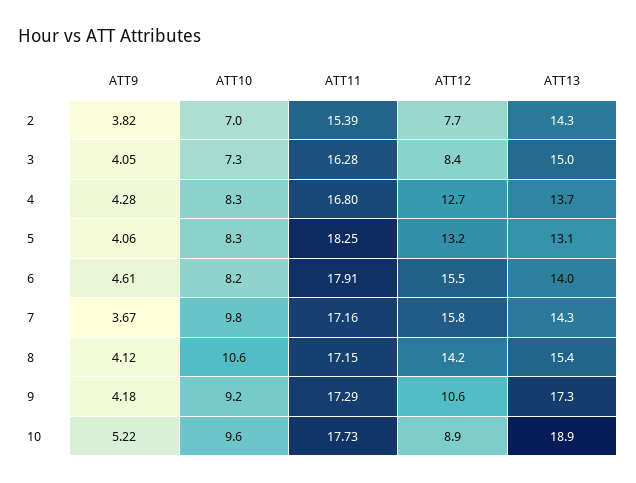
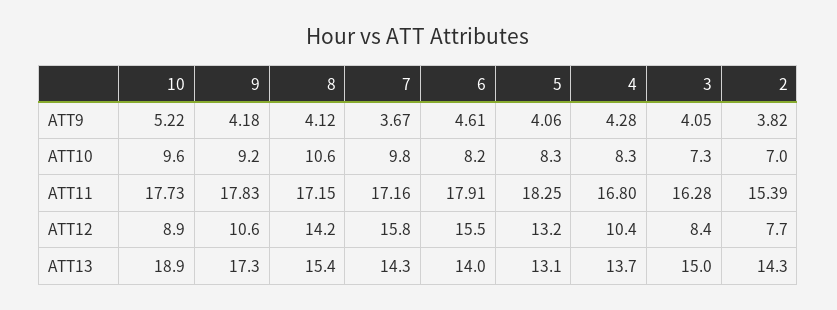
  {
    "ATT9": {
      "2": 3.82,
      "3": 4.05,
      "4": 4.28,
      "5": 4.06,
      "6": 4.61,
      "7": 3.67,
      "8": 4.12,
      "9": 4.18,
      "10": 5.22
    },
    "ATT10": {
      "2": 7,
      "3": 7.3,
      "4": 8.3,
      "5": 8.3,
      "6": 8.2,
      "7": 9.8,
      "8": 10.6,
      "9": 9.2,
      "10": 9.6
    },
    "ATT11": {
      "2": 15.39,
      "3": 16.28,
      "4": 16.8,
      "5": 18.25,
      "6": 17.91,
      "7": 17.16,
      "8": 17.15,
-     "9": 17.29,
+     "9": 17.83,
      "10": 17.73
    },
    "ATT12": {
      "2": 7.7,
      "3": 8.4,
-     "4": 12.7,
+     "4": 10.4,
      "5": 13.2,
      "6": 15.5,
      "7": 15.8,
      "8": 14.2,
      "9": 10.6,
      "10": 8.9
    },
    "ATT13": {
      "2": 14.3,
      "3": 15,
      "4": 13.7,
      "5": 13.1,
      "6": 14,
      "7": 14.3,
      "8": 15.4,
      "9": 17.3,
      "10": 18.9
    }
  }

